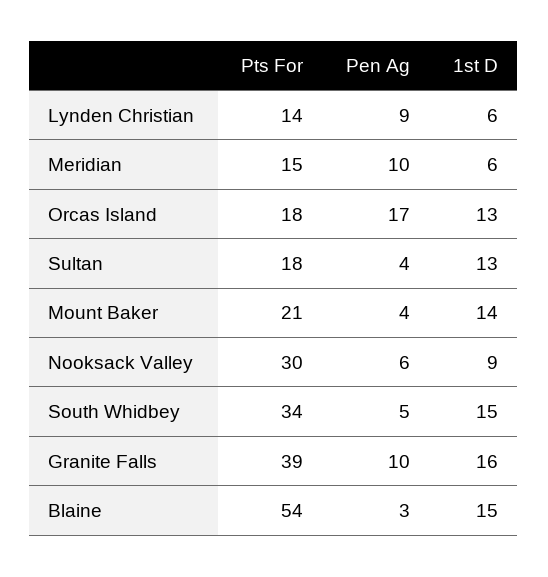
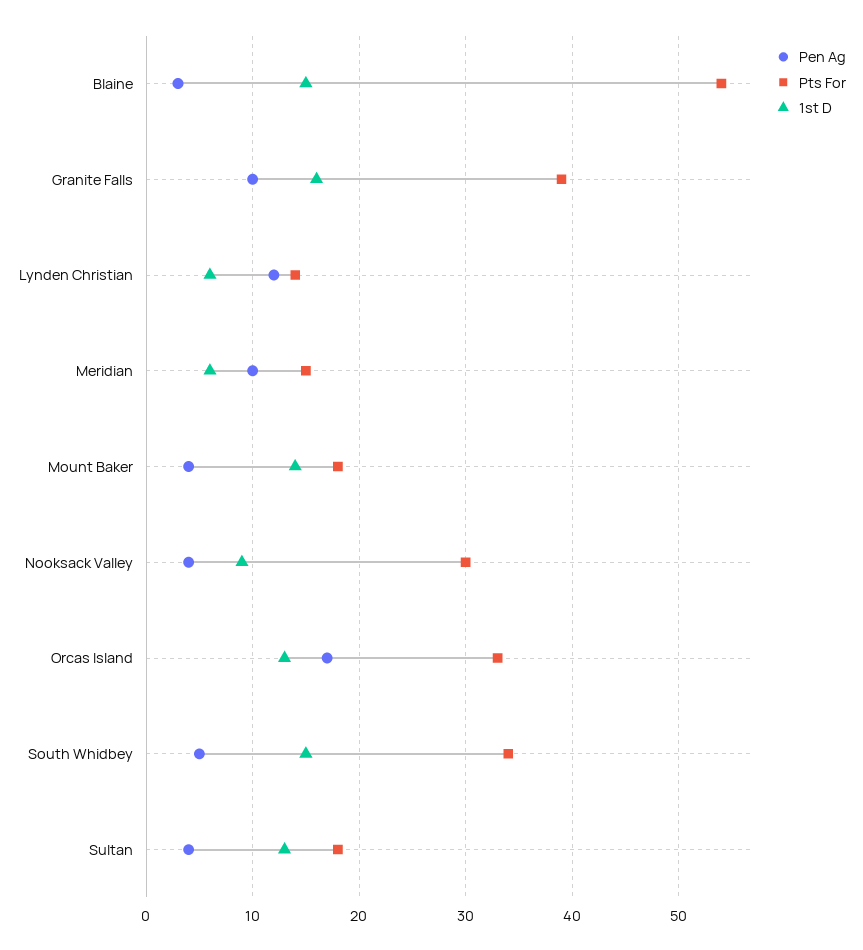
  {
    "Pts For": {
      "Lynden Christian": 14,
      "Meridian": 15,
-     "Orcas Island": 18,
+     "Orcas Island": 33,
      "Sultan": 18,
-     "Mount Baker": 21,
+     "Mount Baker": 18,
      "Nooksack Valley": 30,
      "South Whidbey": 34,
      "Granite Falls": 39,
      "Blaine": 54
    },
    "Pen Ag": {
-     "Lynden Christian": 9,
+     "Lynden Christian": 12,
      "Meridian": 10,
      "Orcas Island": 17,
      "Sultan": 4,
      "Mount Baker": 4,
-     "Nooksack Valley": 6,
+     "Nooksack Valley": 4,
      "South Whidbey": 5,
      "Granite Falls": 10,
      "Blaine": 3
    },
    "1st D": {
      "Lynden Christian": 6,
      "Meridian": 6,
      "Orcas Island": 13,
      "Sultan": 13,
      "Mount Baker": 14,
      "Nooksack Valley": 9,
      "South Whidbey": 15,
      "Granite Falls": 16,
      "Blaine": 15
    }
  }

